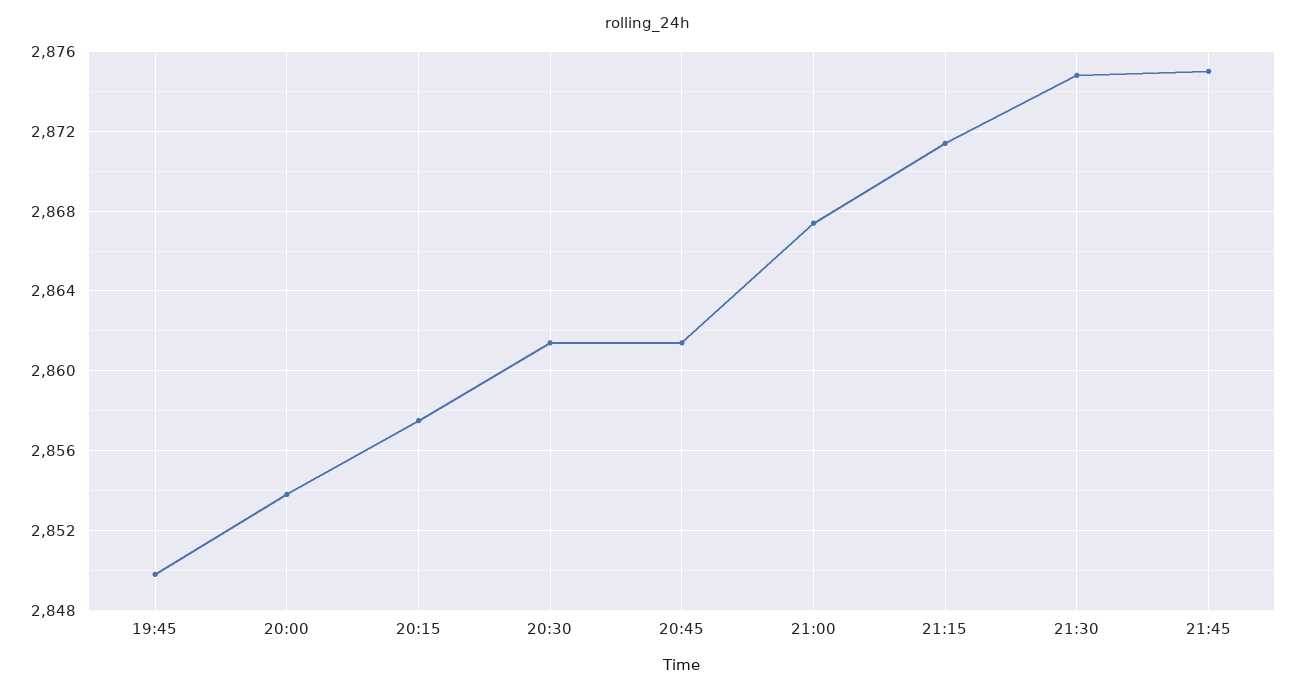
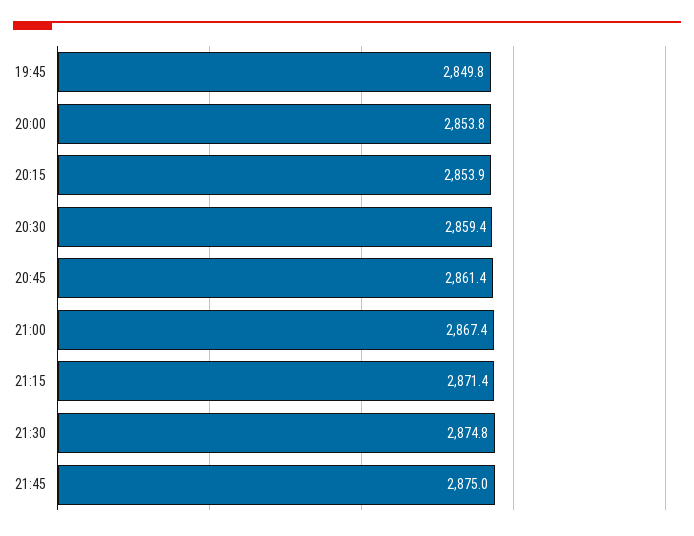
  {
    "19:45": 2849.8,
    "20:00": 2853.8,
-   "20:15": 2857.5,
+   "20:15": 2853.9,
-   "20:30": 2861.5,
+   "20:30": 2859.4,
    "20:45": 2861.4,
    "21:00": 2867.4,
    "21:15": 2871.4,
    "21:30": 2874.8,
    "21:45": 2875
  }

